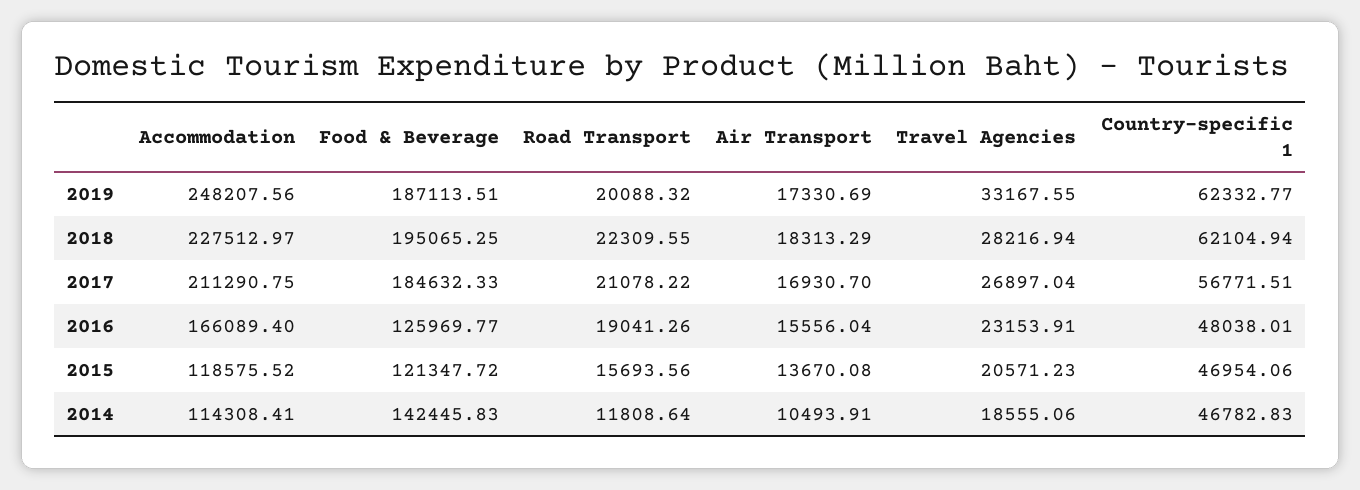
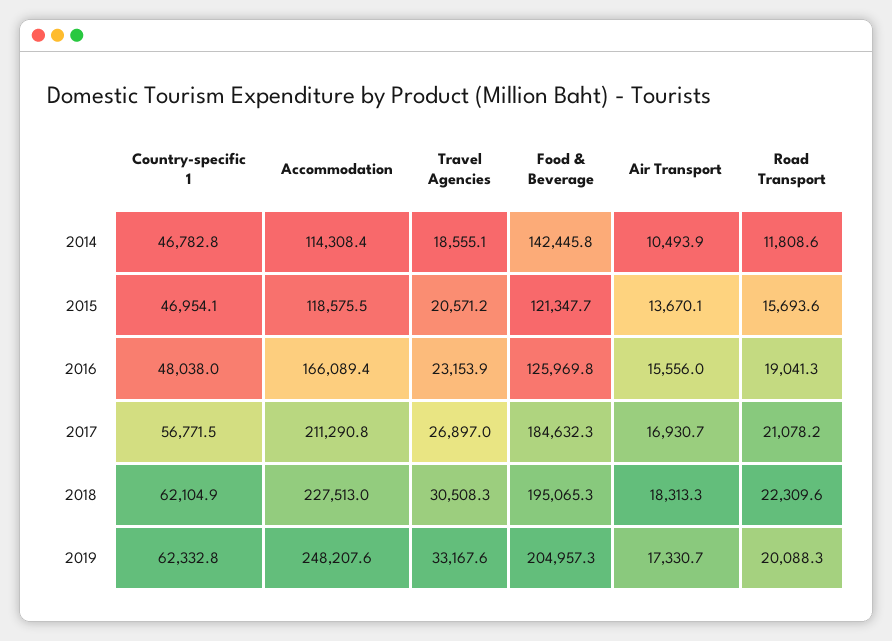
  {
    "Accommodation": {
      "2019": 248207.56,
      "2018": 227512.97,
      "2017": 211290.75,
      "2016": 166089.4,
      "2015": 118575.52,
      "2014": 114308.41
    },
    "Food & Beverage": {
-     "2019": 187113.51,
+     "2019": 204957.3,
      "2018": 195065.25,
      "2017": 184632.33,
      "2016": 125969.77,
      "2015": 121347.72,
      "2014": 142445.83
    },
    "Road Transport": {
      "2019": 20088.32,
      "2018": 22309.55,
      "2017": 21078.22,
      "2016": 19041.26,
      "2015": 15693.56,
      "2014": 11808.64
    },
    "Air Transport": {
      "2019": 17330.69,
      "2018": 18313.29,
      "2017": 16930.7,
      "2016": 15556.04,
      "2015": 13670.08,
      "2014": 10493.91
    },
    "Travel Agencies": {
      "2019": 33167.55,
-     "2018": 28216.94,
+     "2018": 30508.3,
      "2017": 26897.04,
      "2016": 23153.91,
      "2015": 20571.23,
      "2014": 18555.06
    },
    "Country-specific 1": {
      "2019": 62332.77,
      "2018": 62104.94,
      "2017": 56771.51,
      "2016": 48038.01,
      "2015": 46954.06,
      "2014": 46782.83
    }
  }

